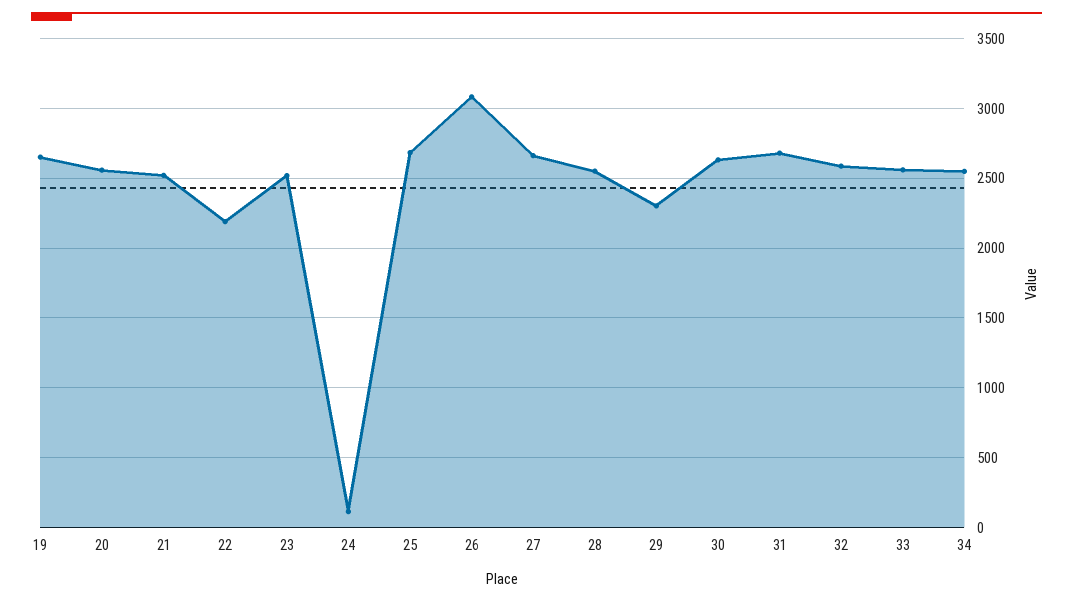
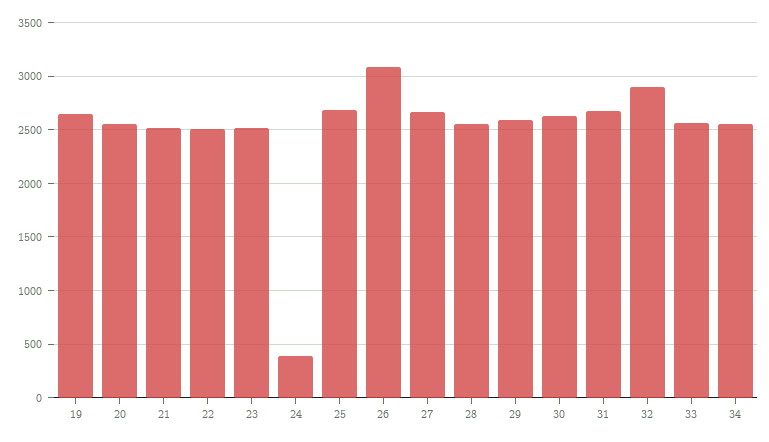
  {
    "19": 2650,
    "20": 2550,
    "21": 2500,
-   "22": 2200,
+   "22": 2500,
    "23": 2500,
-   "24": 100,
+   "24": 400,
    "25": 2700,
    "26": 3100,
    "27": 2650,
    "28": 2550,
-   "29": 2300,
+   "29": 2600,
    "30": 2650,
    "31": 2700,
-   "32": 2600,
+   "32": 2900,
    "33": 2550,
    "34": 2550
  }

